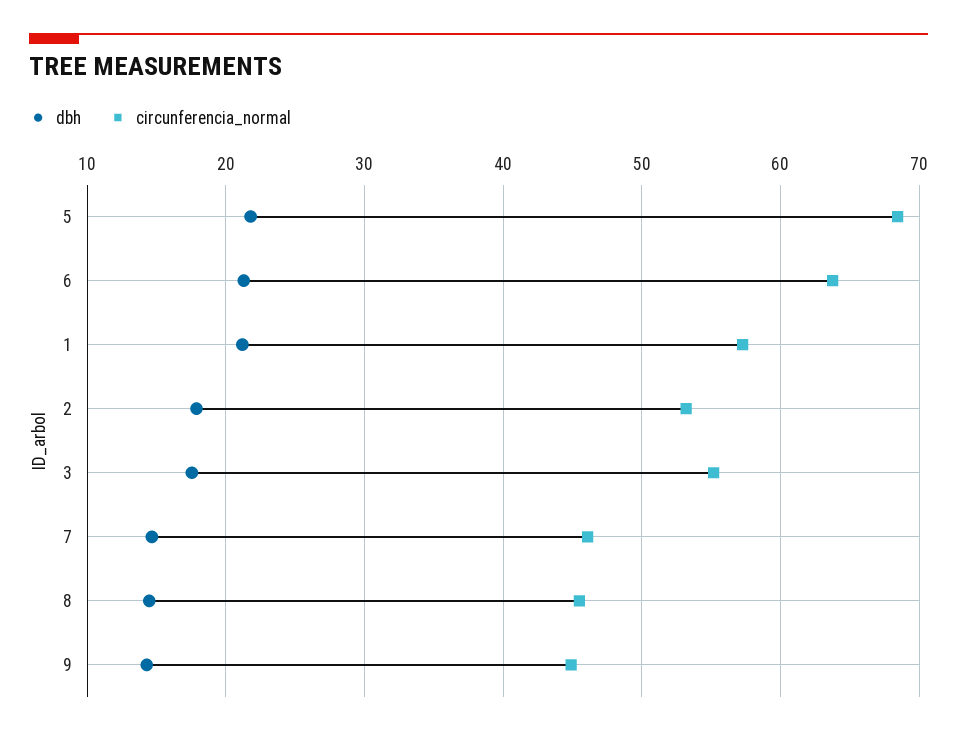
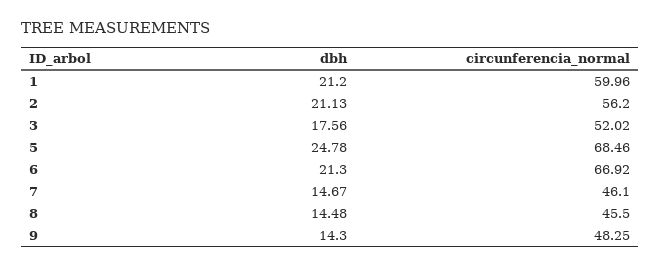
  {
    "dbh": {
-     "5": 22,
+     "5": 24.78,
      "6": 21.3,
      "1": 21.2,
-     "2": 18,
+     "2": 21.13,
      "3": 17.56,
      "7": 14.67,
      "8": 14.48,
      "9": 14.3
    },
    "circunferencia_normal": {
      "5": 68.46,
-     "6": 64,
+     "6": 66.92,
-     "1": 57,
+     "1": 59.96,
-     "2": 53,
+     "2": 56.2,
-     "3": 55,
+     "3": 52.02,
      "7": 46.1,
      "8": 45.5,
-     "9": 45
+     "9": 48.25
    }
  }

